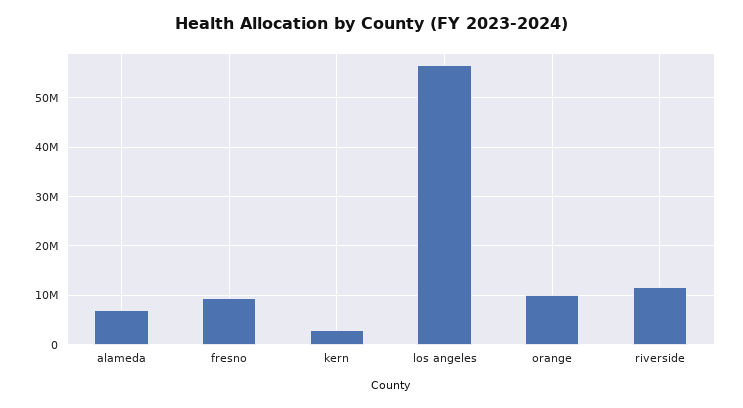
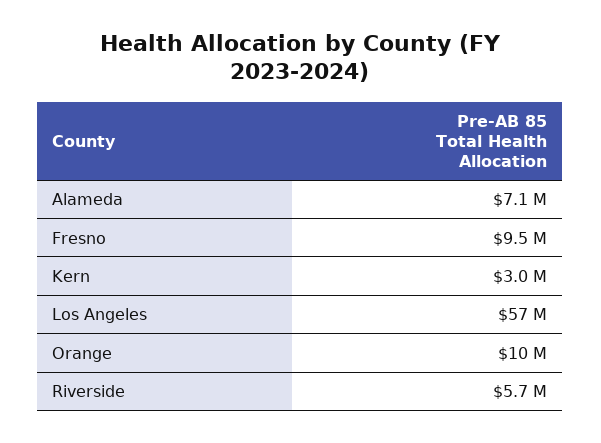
  {
    "alameda": 7100000,
    "fresno": 9500000,
    "kern": 3000000,
    "los angeles": 57000000,
    "orange": 10000000,
-   "riverside": 12000000
+   "riverside": 5700000
  }

